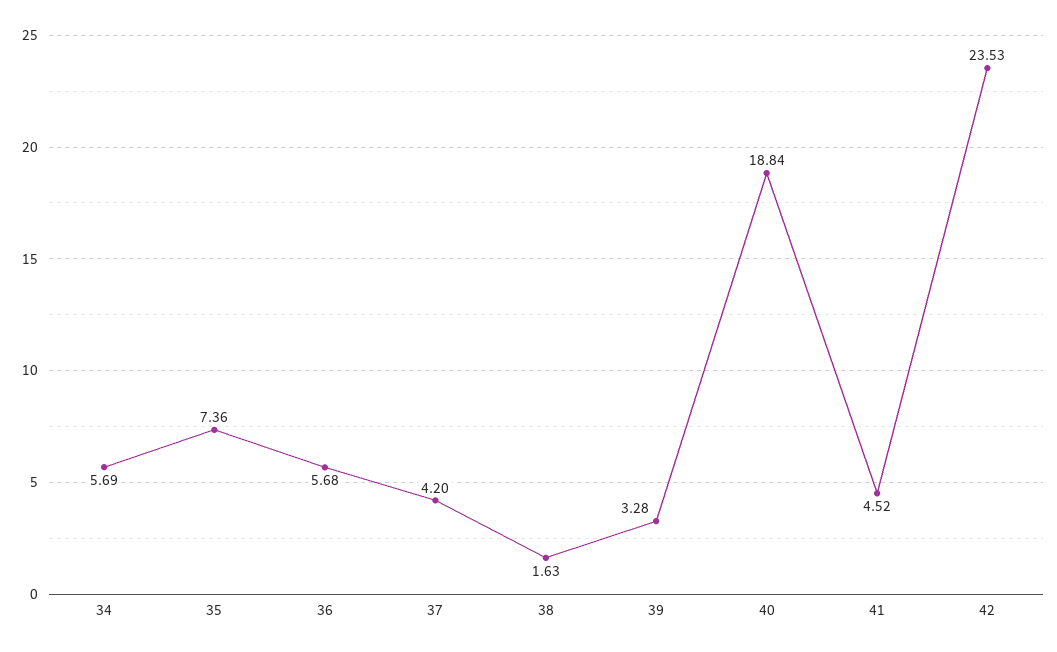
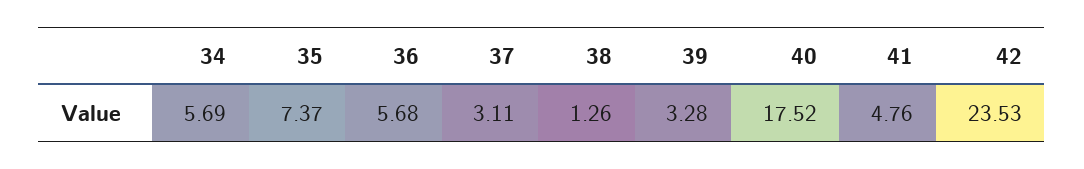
  {
    "34": 5.69,
-   "35": 7.36,
+   "35": 7.37,
    "36": 5.68,
-   "37": 4.2,
+   "37": 3.11,
-   "38": 1.63,
+   "38": 1.26,
    "39": 3.28,
-   "40": 18.84,
+   "40": 17.52,
-   "41": 4.52,
+   "41": 4.76,
    "42": 23.53
  }

